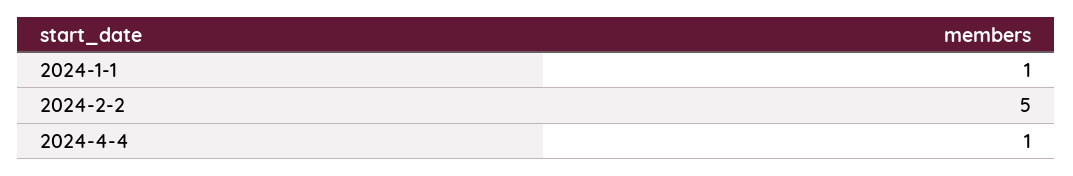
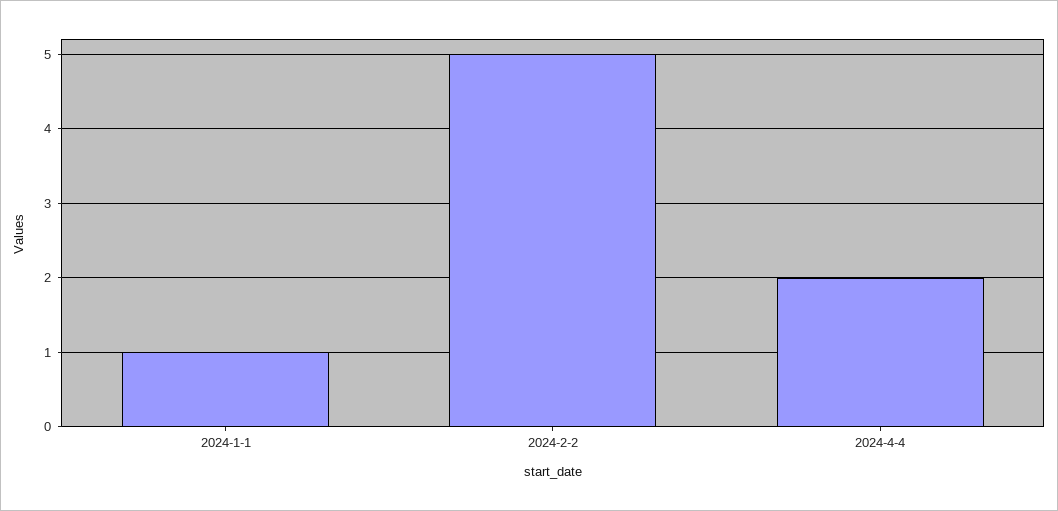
  {
    "2024-1-1": 1,
    "2024-2-2": 5,
-   "2024-4-4": 1
+   "2024-4-4": 2
  }

